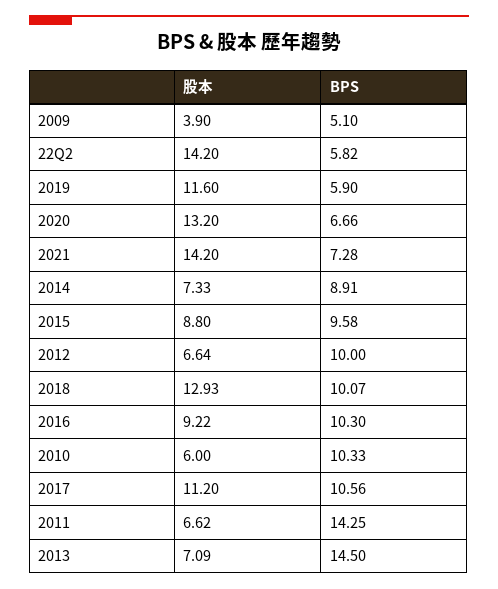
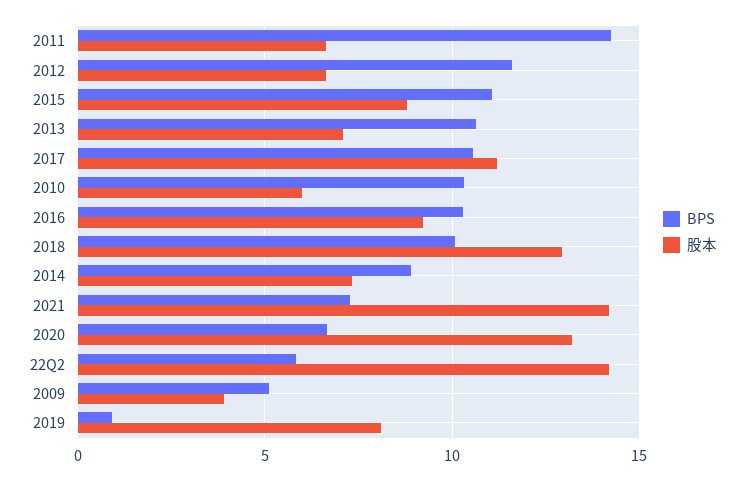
  {
    "股本": {
      "2009": 3.9,
      "22Q2": 14.2,
-     "2019": 11.6,
+     "2019": 8,
      "2020": 13.2,
      "2021": 14.2,
      "2014": 7.33,
      "2015": 8.8,
      "2012": 6.64,
      "2018": 12.93,
      "2016": 9.22,
      "2010": 6,
      "2017": 11.2,
      "2011": 6.62,
      "2013": 7.09
    },
    "BPS": {
      "2009": 5.1,
      "22Q2": 5.82,
-     "2019": 5.9,
+     "2019": 1,
      "2020": 6.66,
      "2021": 7.28,
      "2014": 8.91,
-     "2015": 9.58,
+     "2015": 11,
-     "2012": 10,
+     "2012": 11.5,
      "2018": 10.07,
      "2016": 10.3,
      "2010": 10.33,
      "2017": 10.56,
      "2011": 14.25,
-     "2013": 14.5
+     "2013": 10.5
    }
  }

